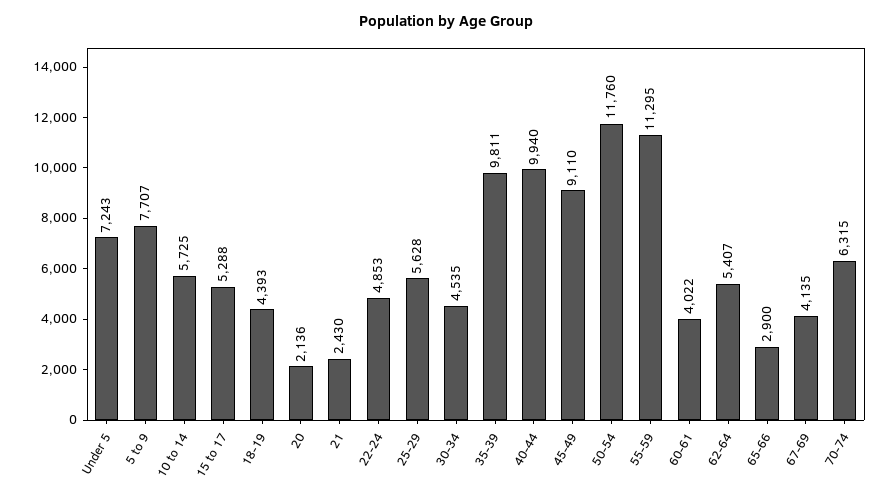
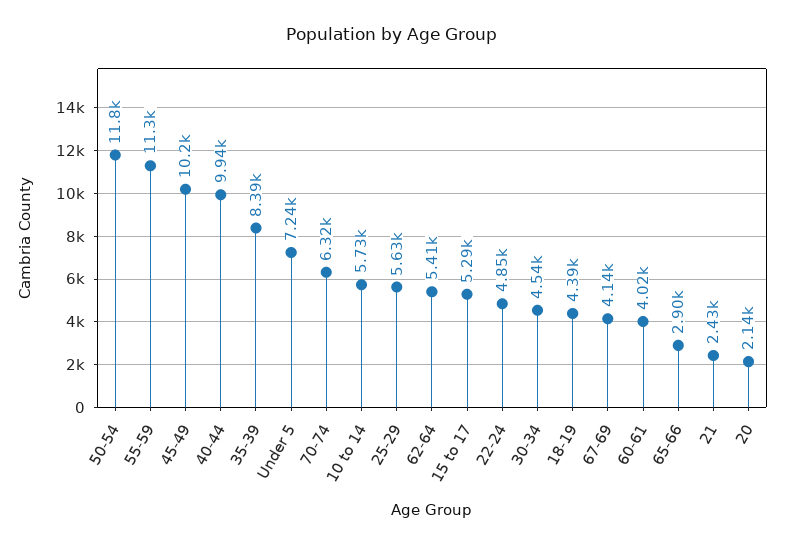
  {
    "Under 5": 7243,
-   "5 to 9": 7707,
    "10 to 14": 5725,
    "15 to 17": 5288,
    "18-19": 4393,
    "20": 2136,
    "21": 2430,
    "22-24": 4853,
    "25-29": 5628,
    "30-34": 4535,
-   "35-39": 9811,
+   "35-39": 8390,
    "40-44": 9940,
-   "45-49": 9110,
+   "45-49": 10200,
    "50-54": 11760,
    "55-59": 11295,
    "60-61": 4022,
    "62-64": 5407,
    "65-66": 2900,
    "67-69": 4135,
    "70-74": 6315
  }

